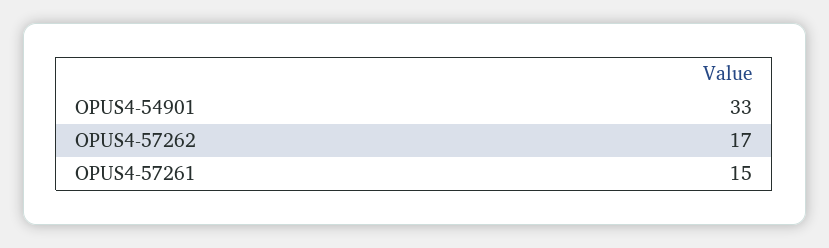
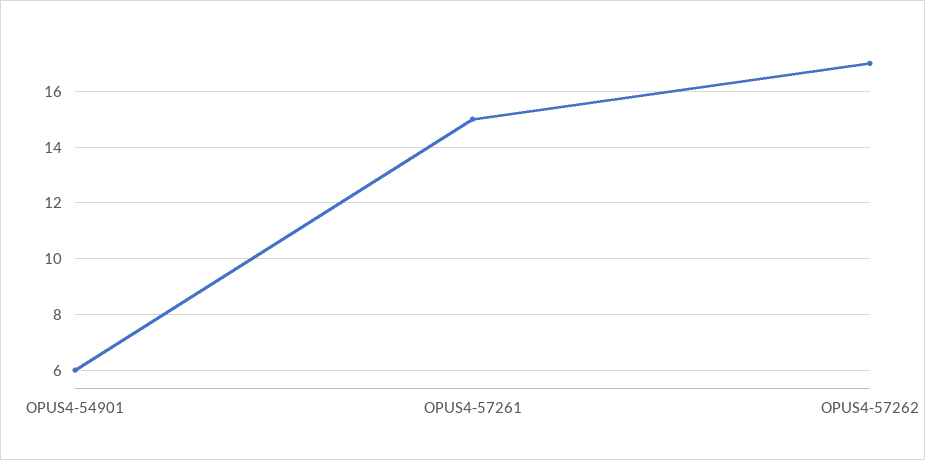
  {
-   "OPUS4-54901": 33,
+   "OPUS4-54901": 6,
    "OPUS4-57262": 17,
    "OPUS4-57261": 15
  }

